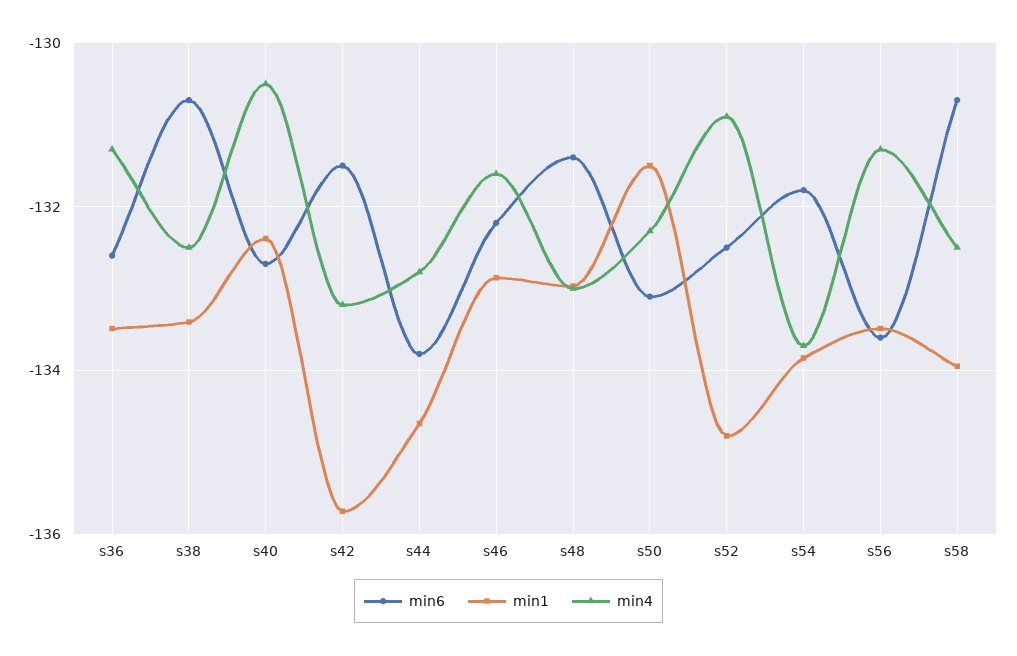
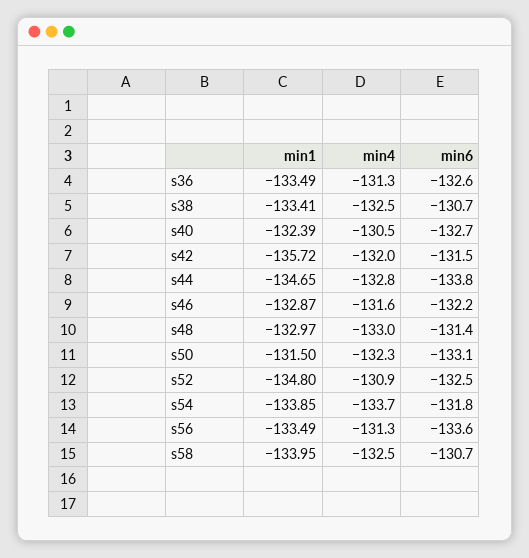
  {
    "min6": {
      "s36": -132.6,
      "s38": -130.7,
      "s40": -132.7,
      "s42": -131.5,
      "s44": -133.8,
      "s46": -132.2,
      "s48": -131.4,
      "s50": -133.1,
      "s52": -132.5,
      "s54": -131.8,
      "s56": -133.6,
      "s58": -130.7
    },
    "min1": {
      "s36": -133.49,
      "s38": -133.41,
      "s40": -132.39,
      "s42": -135.72,
      "s44": -134.65,
      "s46": -132.87,
      "s48": -132.97,
      "s50": -131.5,
      "s52": -134.8,
      "s54": -133.85,
      "s56": -133.49,
      "s58": -133.95
    },
    "min4": {
      "s36": -131.3,
      "s38": -132.5,
      "s40": -130.5,
-     "s42": -133.2,
+     "s42": -132,
      "s44": -132.8,
      "s46": -131.6,
      "s48": -133,
      "s50": -132.3,
      "s52": -130.9,
      "s54": -133.7,
      "s56": -131.3,
      "s58": -132.5
    }
  }

